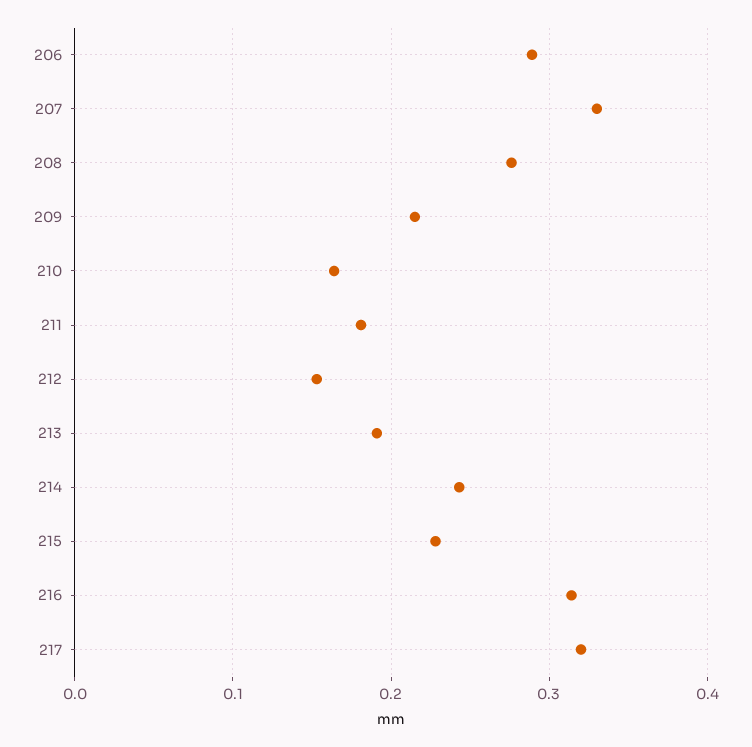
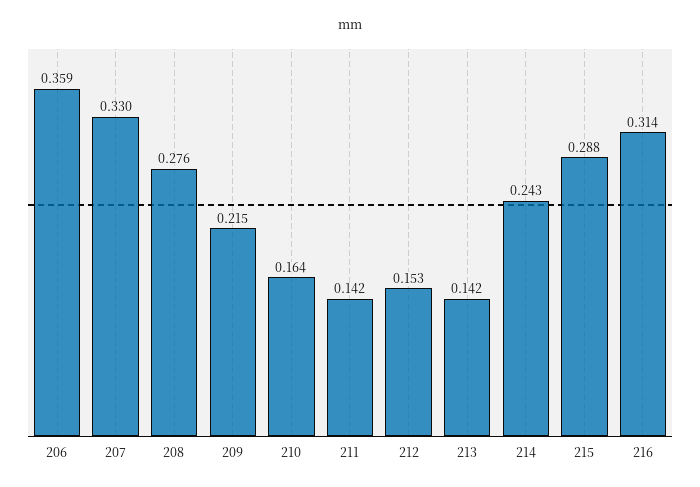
  {
-   "206": 0.29,
+   "206": 0.359,
    "207": 0.33,
    "208": 0.276,
    "209": 0.215,
    "210": 0.164,
-   "211": 0.18,
+   "211": 0.142,
    "212": 0.153,
-   "213": 0.19,
+   "213": 0.142,
    "214": 0.243,
-   "215": 0.23,
+   "215": 0.288,
-   "216": 0.314,
+   "216": 0.314
-   "217": 0.32
  }

